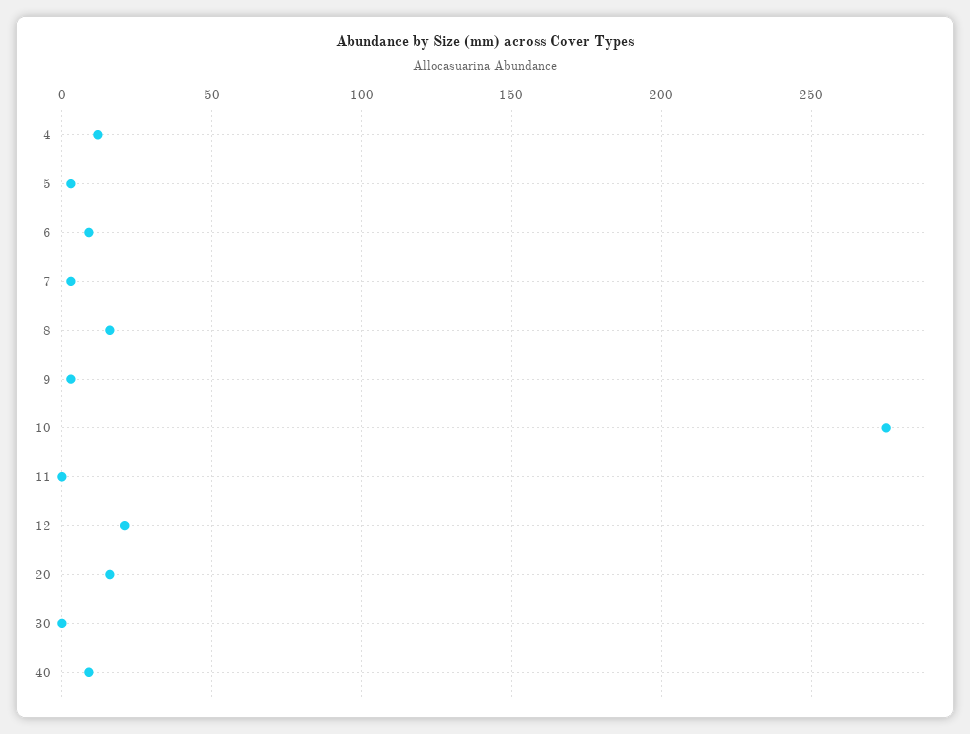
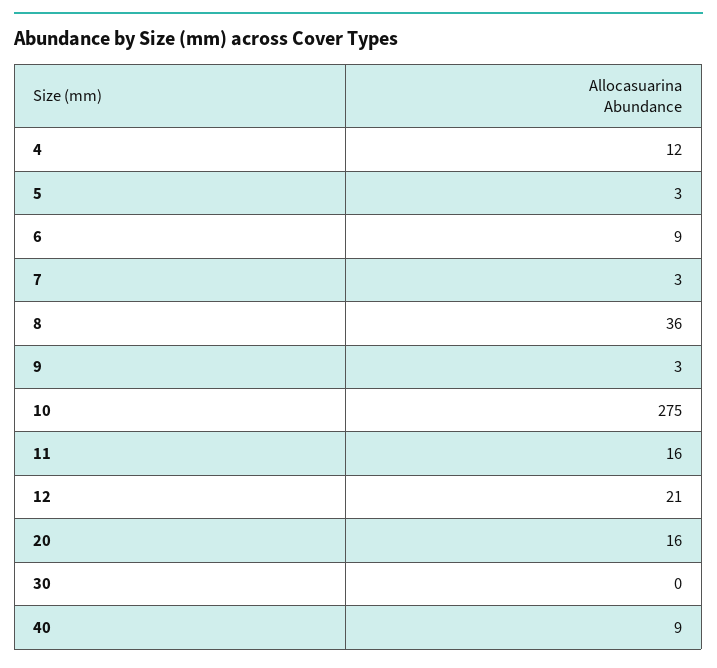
  {
    "4": 12,
    "5": 3,
    "6": 9,
    "7": 3,
-   "8": 15,
+   "8": 36,
    "9": 3,
    "10": 275,
-   "11": 0,
+   "11": 16,
    "12": 21,
    "20": 16,
    "30": 0,
    "40": 9
  }

